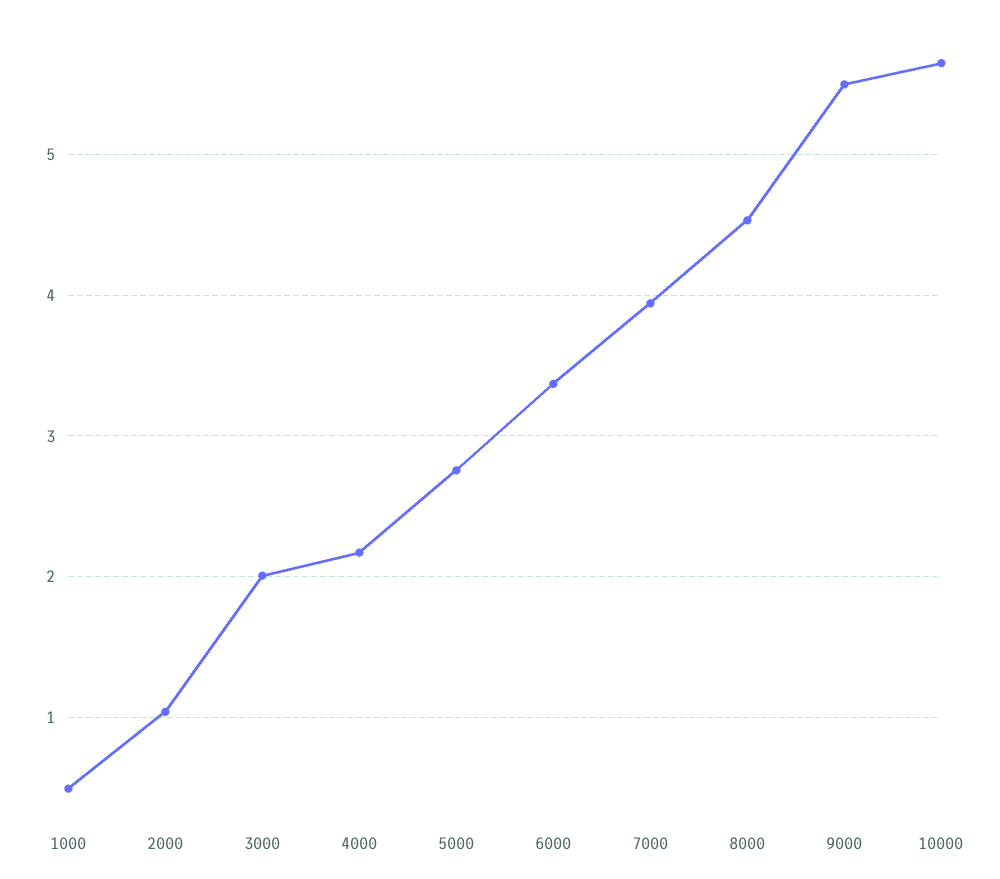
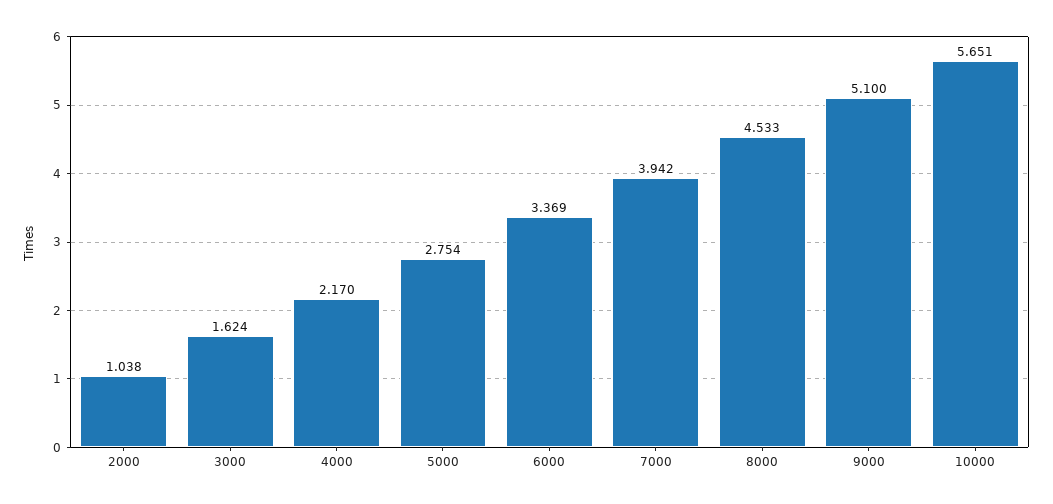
  {
-   "1000": 0.5,
    "2000": 1.038,
-   "3000": 2,
+   "3000": 1.624,
    "4000": 2.17,
    "5000": 2.754,
    "6000": 3.369,
    "7000": 3.942,
    "8000": 4.533,
-   "9000": 5.5,
+   "9000": 5.1,
    "10000": 5.651
  }

